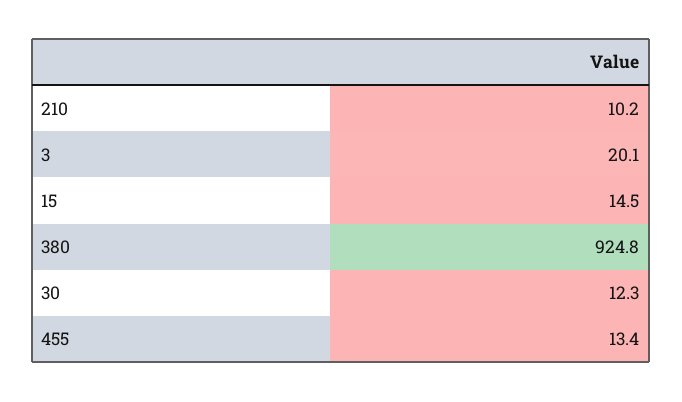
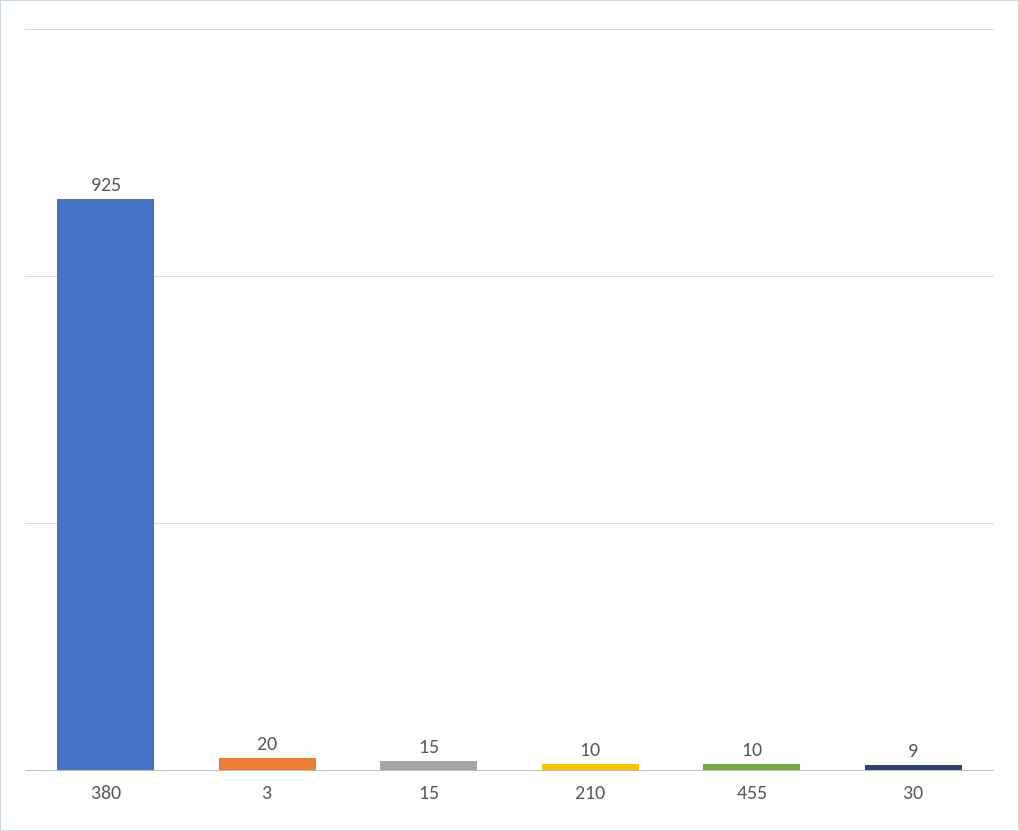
  {
    "210": 10.2,
    "3": 20.1,
    "15": 14.5,
    "380": 924.8,
-   "30": 12.3,
+   "30": 9,
-   "455": 13.4
+   "455": 10
  }

